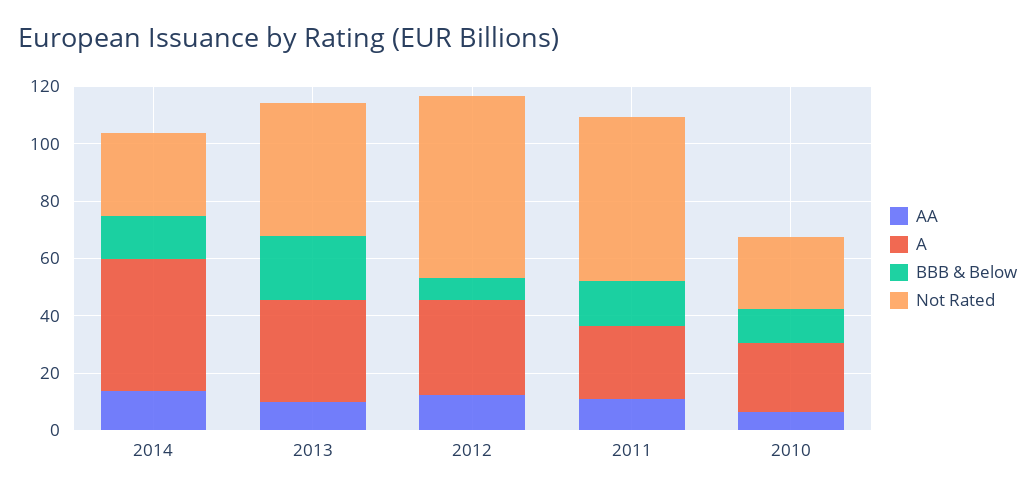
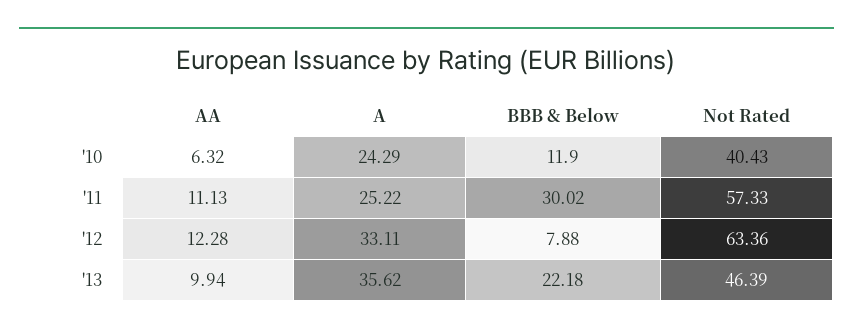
  {
    "AA": {
-     "2014": 15,
      "2013": 9.94,
      "2012": 12.28,
      "2011": 11.13,
      "2010": 6.32
    },
    "A": {
-     "2014": 45,
      "2013": 35.62,
      "2012": 33.11,
      "2011": 25.22,
      "2010": 24.29
    },
    "BBB & Below": {
-     "2014": 15,
      "2013": 22.18,
      "2012": 7.88,
-     "2011": 15,
+     "2011": 30.02,
      "2010": 11.9
    },
    "Not Rated": {
-     "2014": 30,
      "2013": 46.39,
      "2012": 63.36,
      "2011": 57.33,
-     "2010": 25
+     "2010": 40.43
    }
  }

